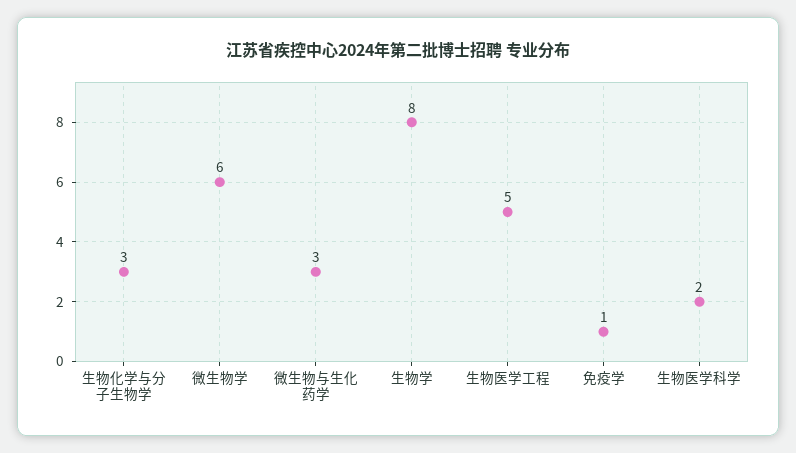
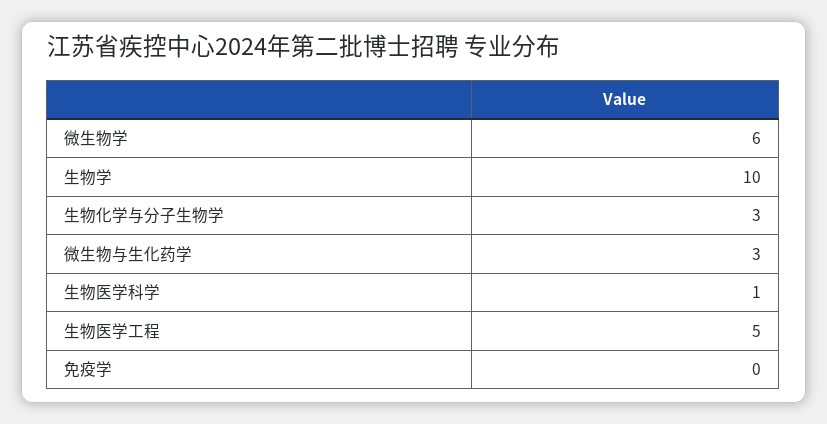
  {
    "生物化学与分子生物学": 3,
    "微生物学": 6,
    "微生物与生化药学": 3,
-   "生物学": 8,
+   "生物学": 10,
    "生物医学工程": 5,
-   "免疫学": 1,
+   "免疫学": 0,
-   "生物医学科学": 2
+   "生物医学科学": 1
  }

